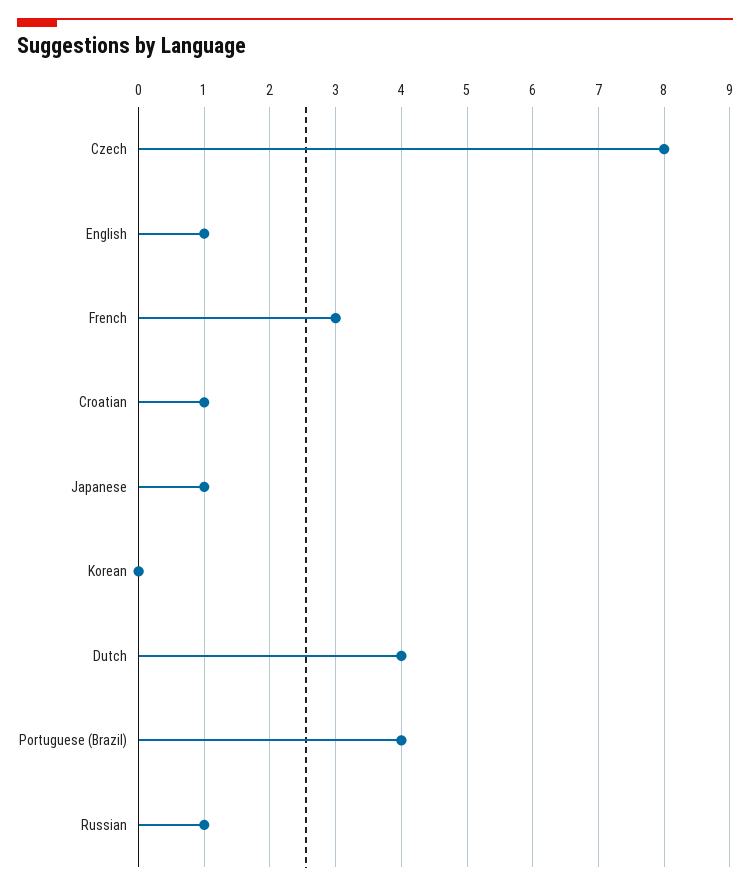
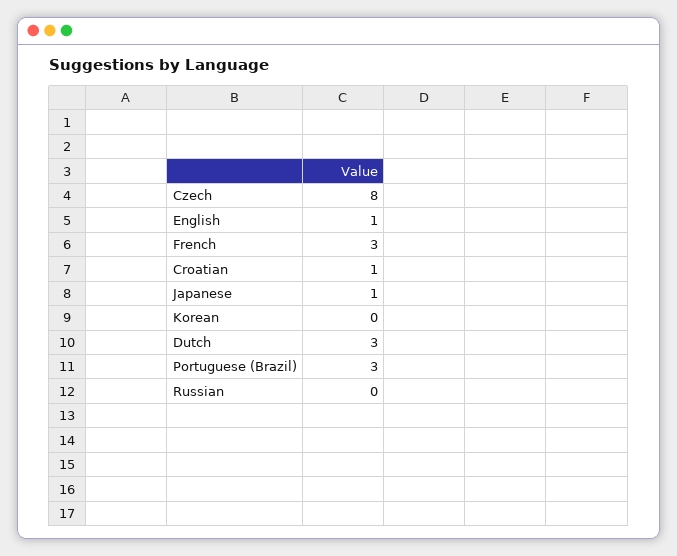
  {
    "Czech": 8,
    "English": 1,
    "French": 3,
    "Croatian": 1,
    "Japanese": 1,
    "Korean": 0,
-   "Dutch": 4,
+   "Dutch": 3,
-   "Portuguese (Brazil)": 4,
+   "Portuguese (Brazil)": 3,
-   "Russian": 1
+   "Russian": 0
  }

